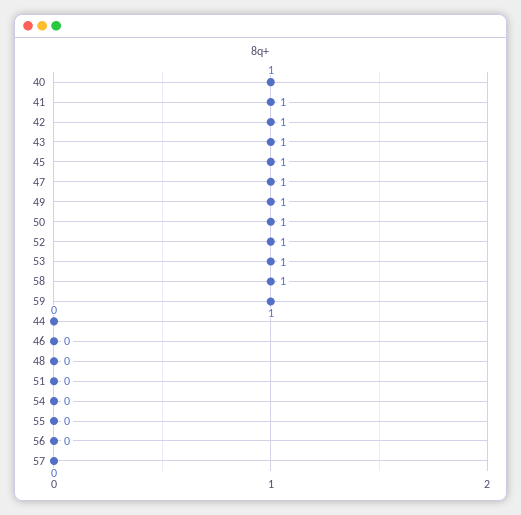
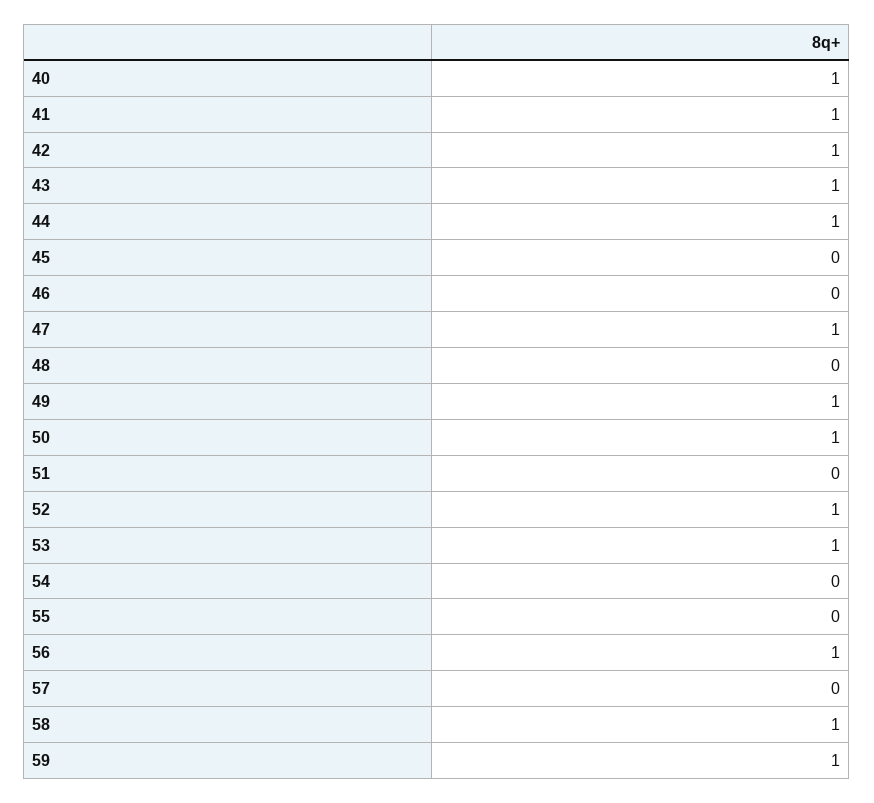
  {
    "40": 1,
    "41": 1,
    "42": 1,
    "43": 1,
-   "45": 1,
+   "45": 0,
    "47": 1,
    "49": 1,
    "50": 1,
    "52": 1,
    "53": 1,
    "58": 1,
    "59": 1,
-   "44": 0,
+   "44": 1,
    "46": 0,
    "48": 0,
    "51": 0,
    "54": 0,
    "55": 0,
-   "56": 0,
+   "56": 1,
    "57": 0
  }

